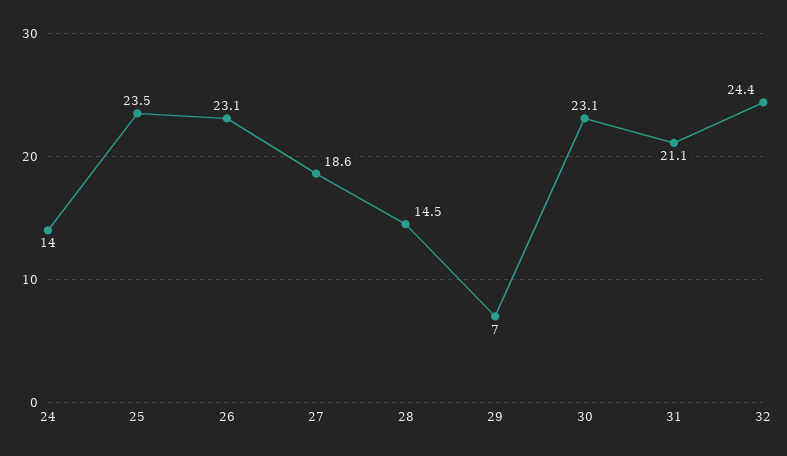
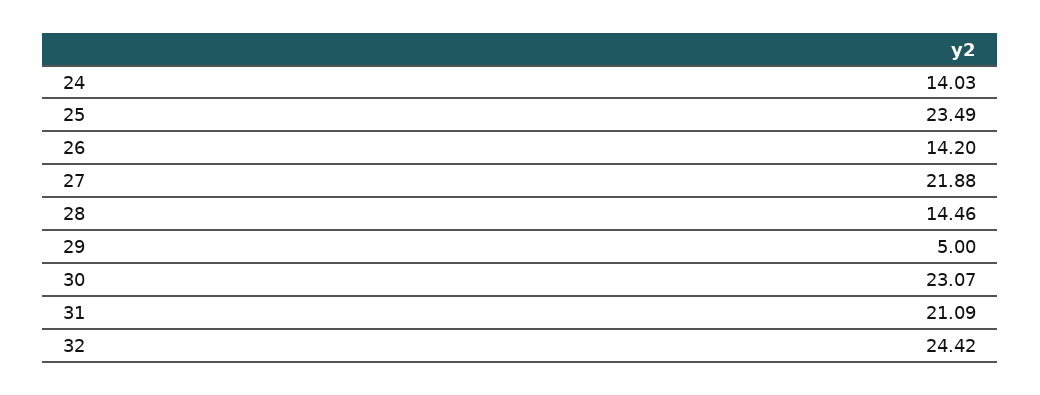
  {
    "24": 14.03,
    "25": 23.49,
-   "26": 23.1,
+   "26": 14.2,
-   "27": 18.6,
+   "27": 21.88,
    "28": 14.46,
-   "29": 7,
+   "29": 5,
    "30": 23.07,
    "31": 21.09,
    "32": 24.42
  }

